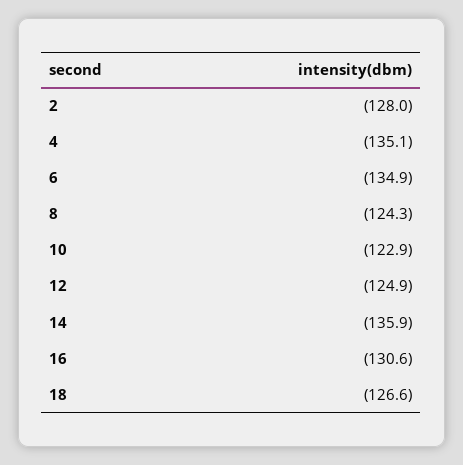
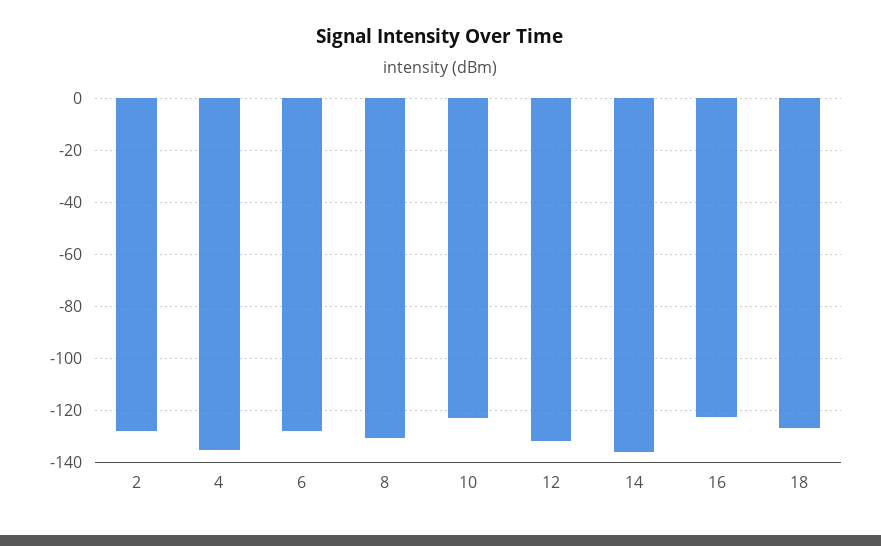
  {
    "2": -128,
    "4": -135.1,
-   "6": -134.9,
+   "6": -127.5,
-   "8": -124.3,
+   "8": -130,
    "10": -122.9,
-   "12": -124.9,
+   "12": -132.5,
    "14": -135.9,
-   "16": -130.6,
+   "16": -122.5,
    "18": -126.6
  }

